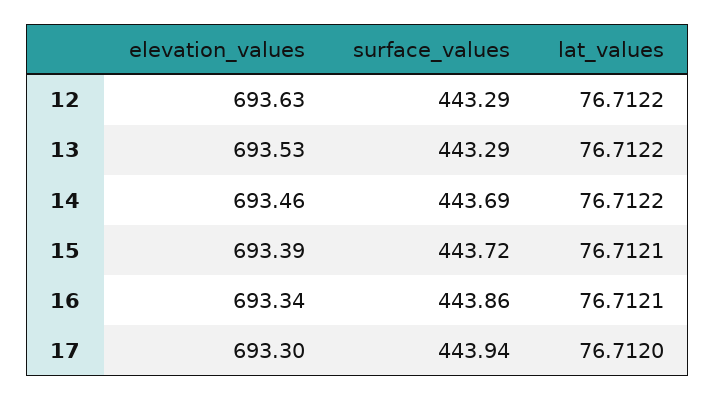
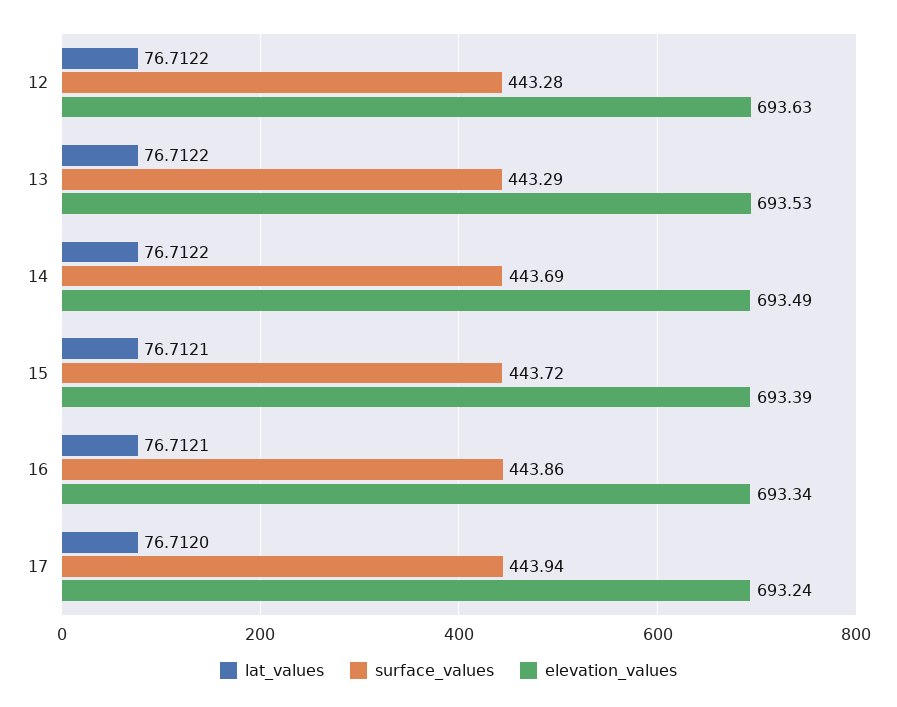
  {
    "elevation_values": {
      "12": 693.63,
      "13": 693.53,
-     "14": 693.46,
+     "14": 693.49,
      "15": 693.39,
      "16": 693.34,
-     "17": 693.3
+     "17": 693.24
    },
    "surface_values": {
-     "12": 443.29,
+     "12": 443.28,
      "13": 443.29,
      "14": 443.69,
      "15": 443.72,
      "16": 443.86,
      "17": 443.94
    },
    "lat_values": {
      "12": 76.7122,
      "13": 76.7122,
      "14": 76.7122,
      "15": 76.7121,
      "16": 76.7121,
      "17": 76.712
    }
  }

